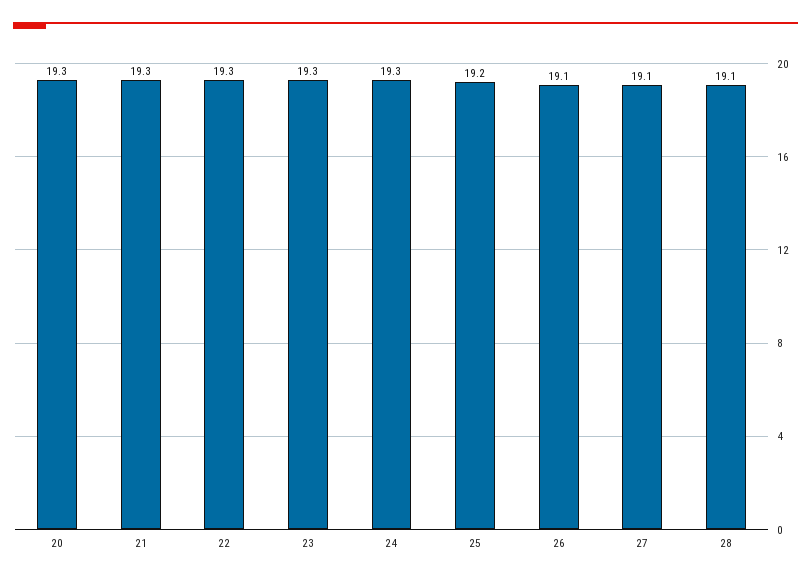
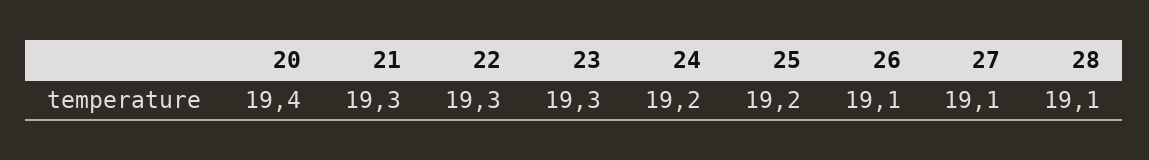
  {
-   "20": 19.3,
+   "20": 19.4,
    "21": 19.3,
    "22": 19.3,
    "23": 19.3,
-   "24": 19.3,
+   "24": 19.2,
    "25": 19.2,
    "26": 19.1,
    "27": 19.1,
    "28": 19.1
  }

